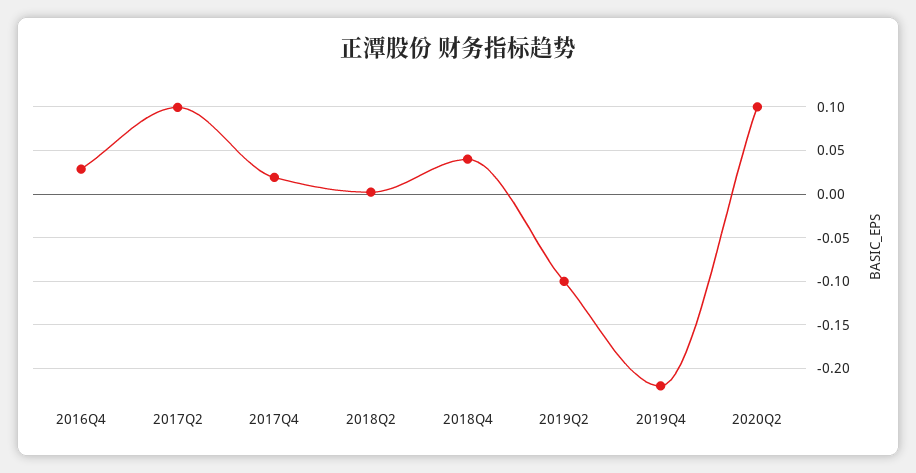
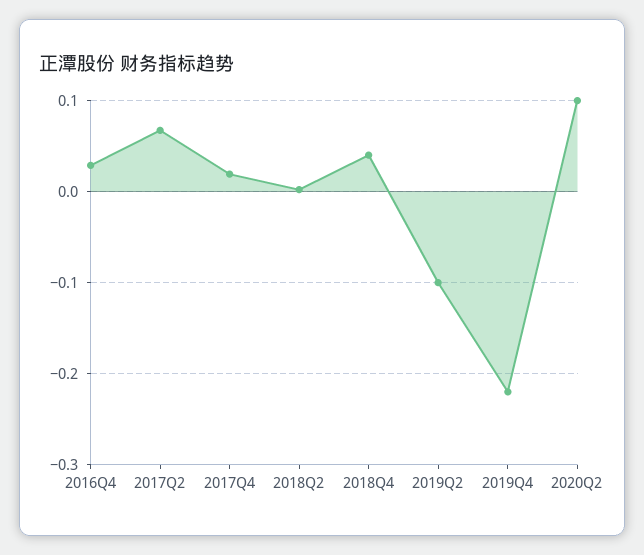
  {
    "2016Q4": 0.03,
-   "2017Q2": 0.1,
+   "2017Q2": 0.07,
    "2017Q4": 0.02,
    "2018Q2": 0,
    "2018Q4": 0.04,
    "2019Q2": -0.1,
    "2019Q4": -0.22,
    "2020Q2": 0.1
  }

